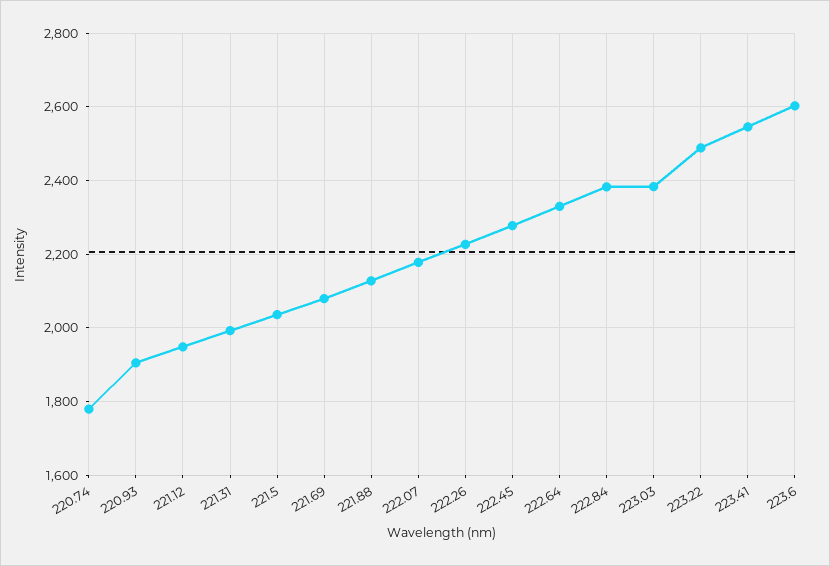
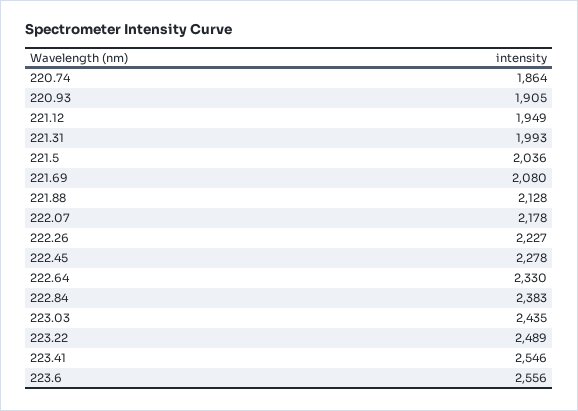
  {
-   "220.74": 1780,
+   "220.74": 1864,
    "220.93": 1905,
    "221.12": 1949,
    "221.31": 1993,
    "221.5": 2036,
    "221.69": 2080,
    "221.88": 2128,
    "222.07": 2178,
    "222.26": 2227,
    "222.45": 2278,
    "222.64": 2330,
    "222.84": 2383,
-   "223.03": 2380,
+   "223.03": 2435,
    "223.22": 2489,
    "223.41": 2546,
-   "223.6": 2600
+   "223.6": 2556
  }

